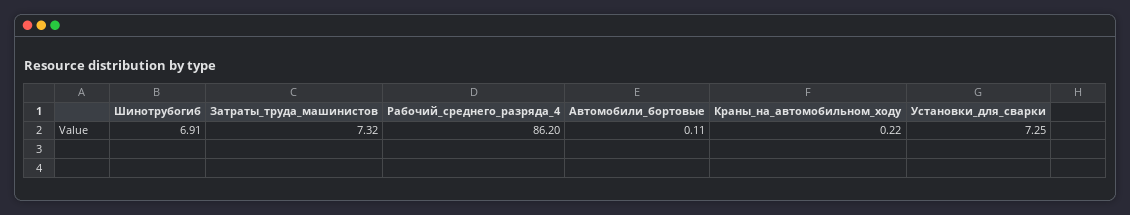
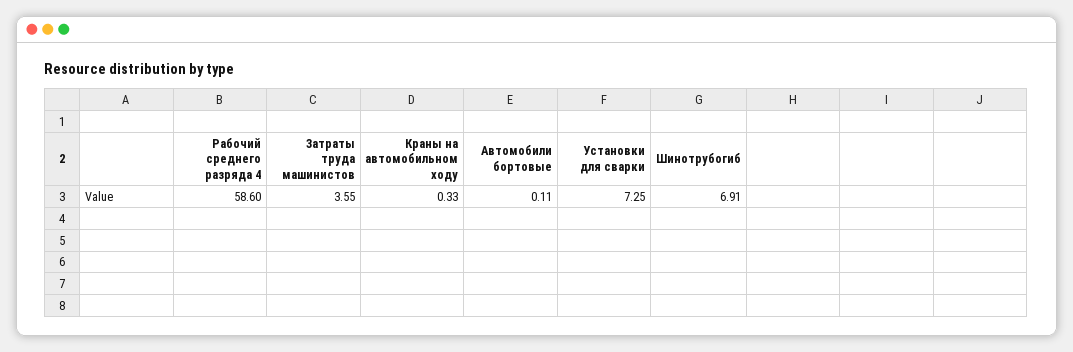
  {
    "Шинотрубогиб": 6.91,
-   "Затраты_труда_машинистов": 7.32,
+   "Затраты_труда_машинистов": 3.55,
-   "Рабочий_среднего_разряда_4": 86.2,
+   "Рабочий_среднего_разряда_4": 58.6,
    "Автомобили_бортовые": 0.11,
-   "Краны_на_автомобильном_ходу": 0.22,
+   "Краны_на_автомобильном_ходу": 0.33,
    "Установки_для_сварки": 7.25
  }

